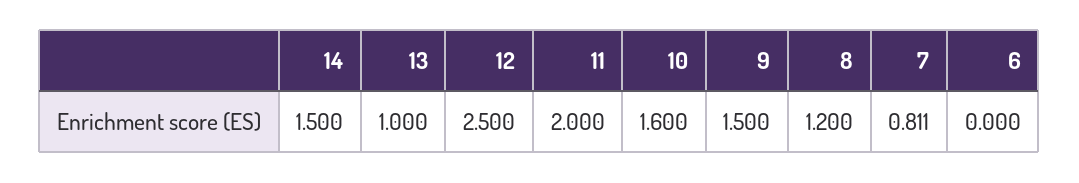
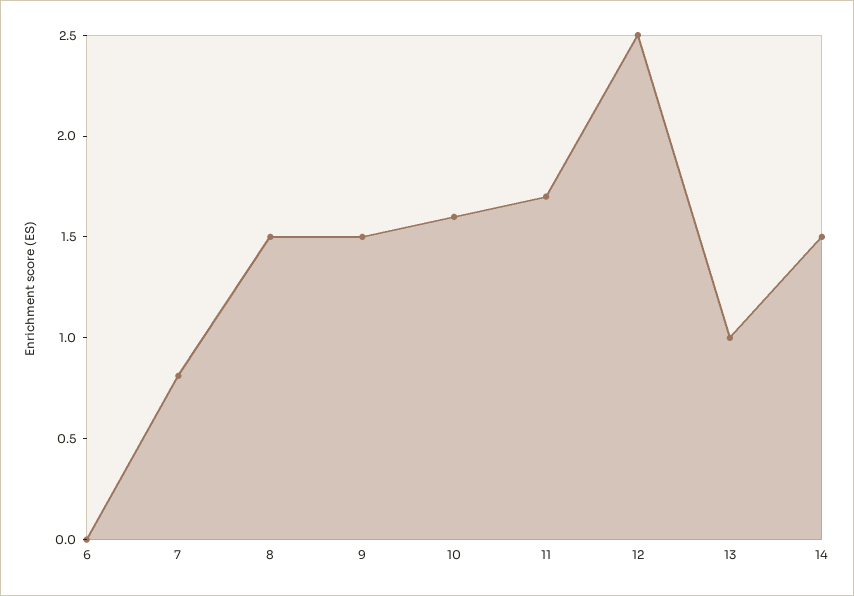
  {
    "14": 1.5,
    "13": 1,
    "12": 2.5,
-   "11": 2,
+   "11": 1.7,
    "10": 1.6,
    "9": 1.5,
-   "8": 1.2,
+   "8": 1.5,
    "7": 0.811,
    "6": 0
  }

